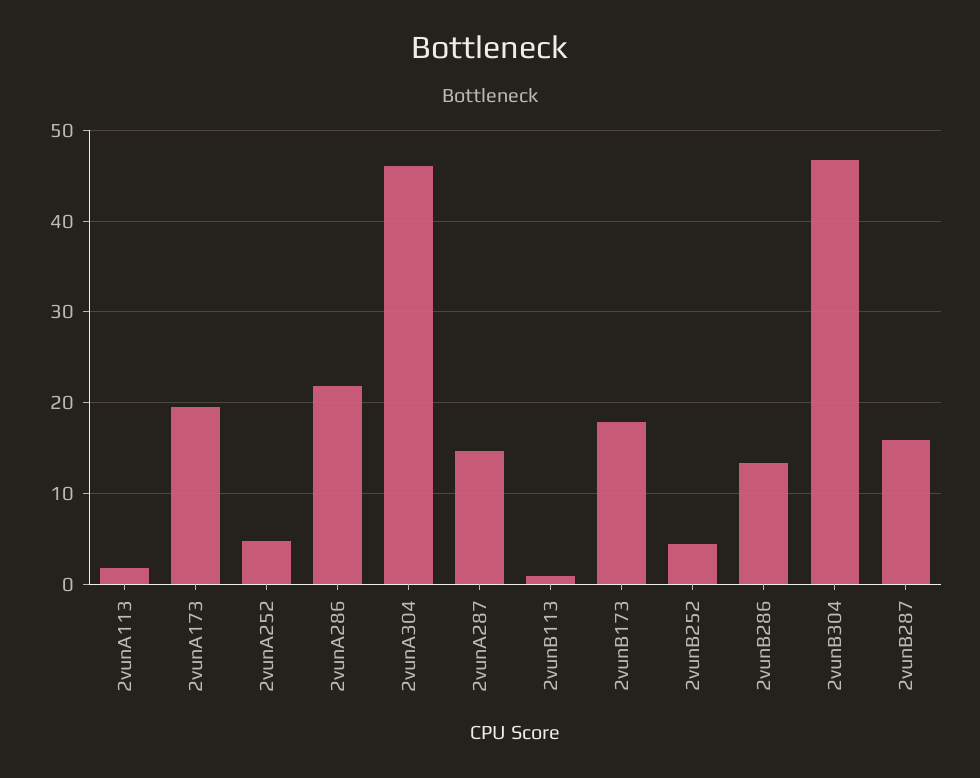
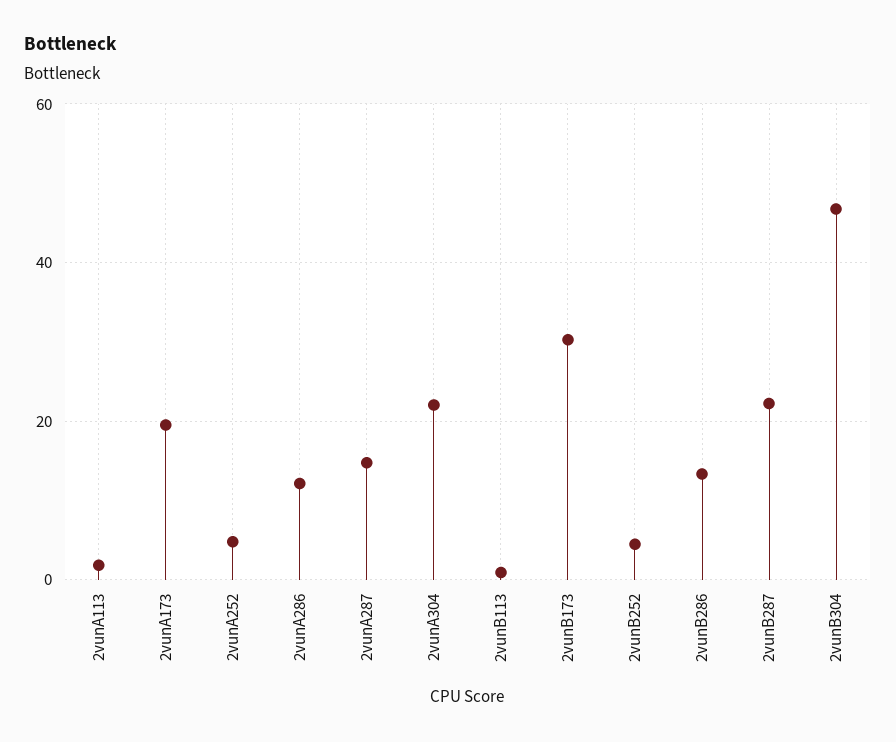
  {
    "2vunA113": 2,
    "2vunA173": 20,
    "2vunA252": 5,
-   "2vunA286": 22,
+   "2vunA286": 12,
-   "2vunA304": 46,
+   "2vunA304": 22,
    "2vunA287": 15,
    "2vunB113": 1,
-   "2vunB173": 18,
+   "2vunB173": 30,
    "2vunB252": 4,
    "2vunB286": 13,
    "2vunB304": 47,
-   "2vunB287": 16
+   "2vunB287": 22
  }

